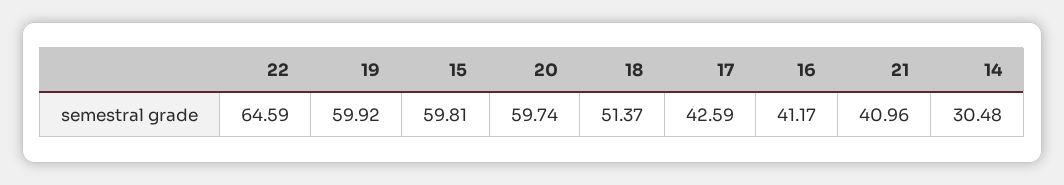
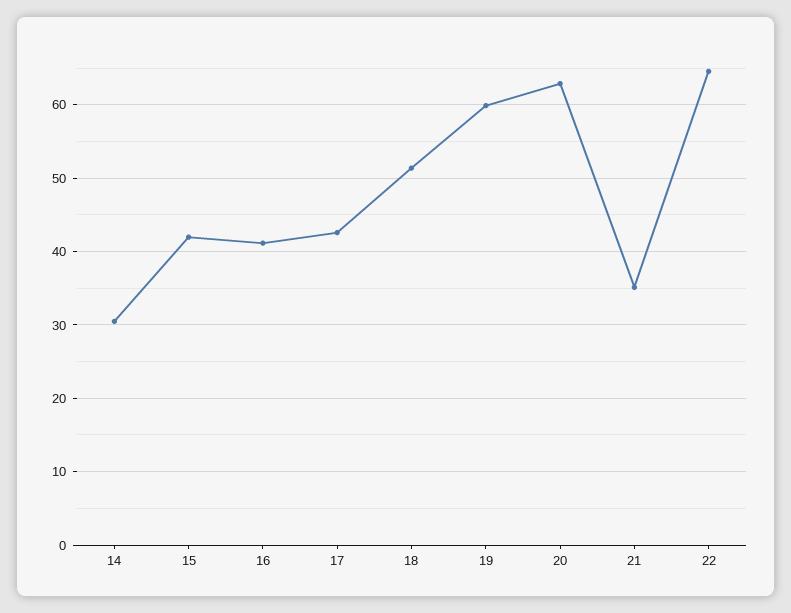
  {
    "22": 64.59,
    "19": 59.92,
-   "15": 59.81,
+   "15": 42,
-   "20": 59.74,
+   "20": 63,
    "18": 51.37,
    "17": 42.59,
    "16": 41.17,
-   "21": 40.96,
+   "21": 35,
    "14": 30.48
  }

